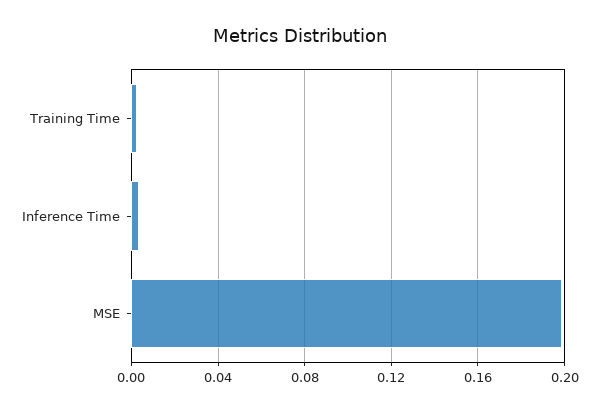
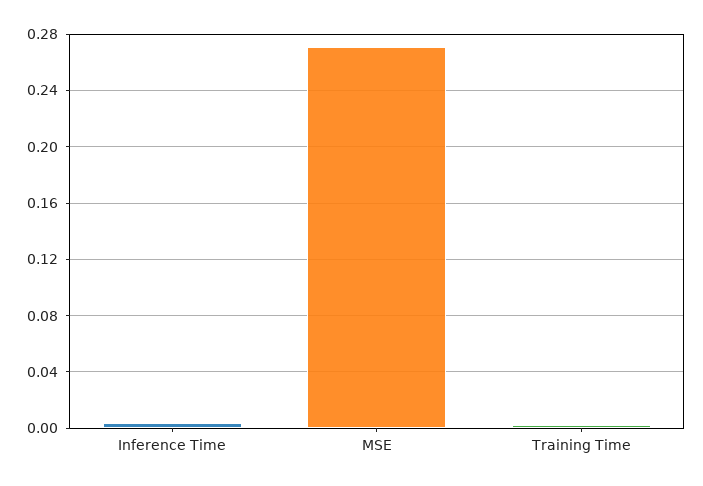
  {
    "Training Time": 0.005,
    "Inference Time": 0.005,
-   "MSE": 0.2
+   "MSE": 0.27
  }

